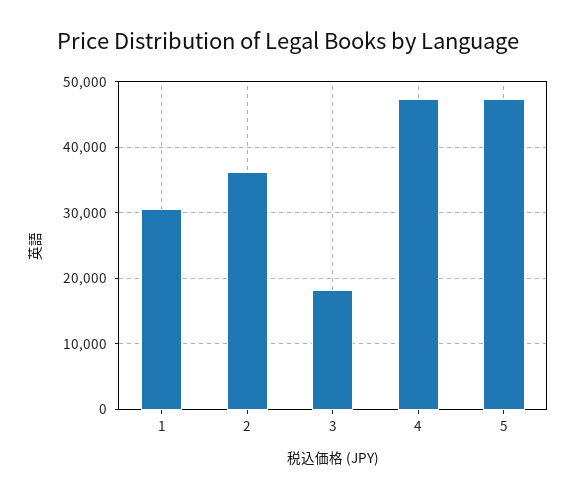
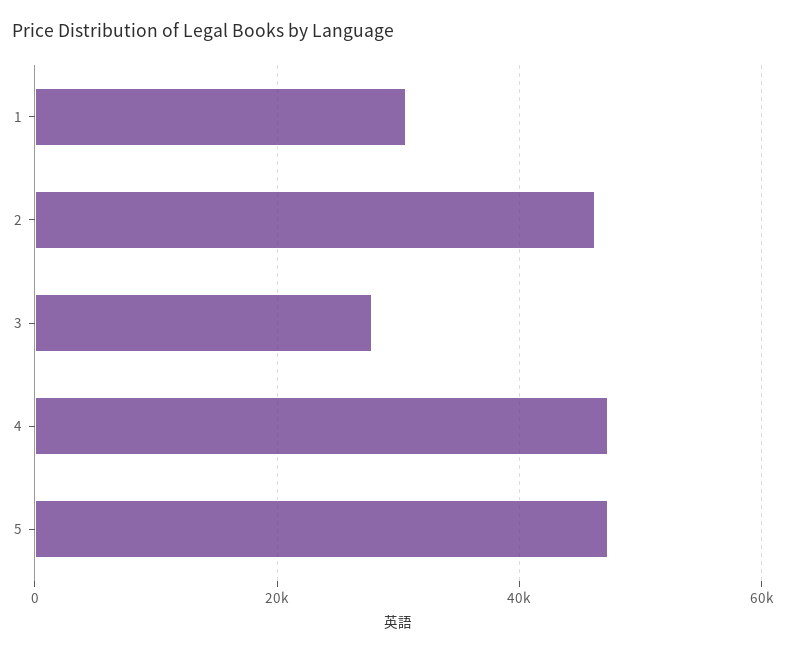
  {
    "1": 31000,
-   "2": 36000,
+   "2": 46000,
-   "3": 18000,
+   "3": 28000,
    "4": 47000,
    "5": 47000
  }

